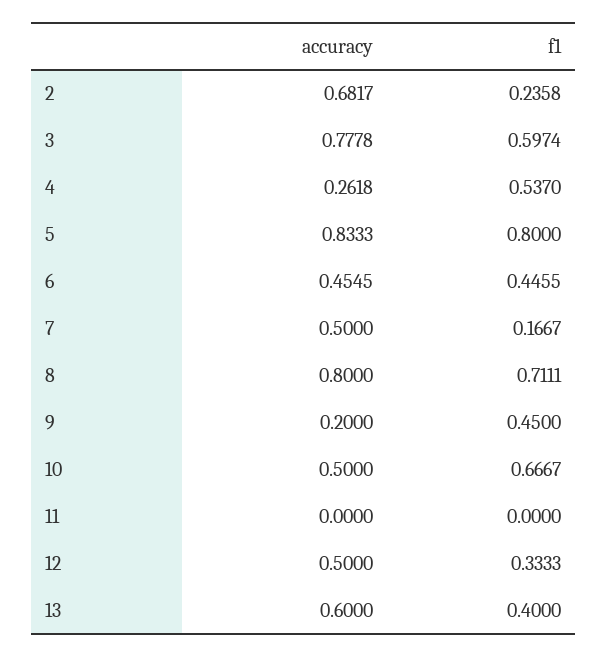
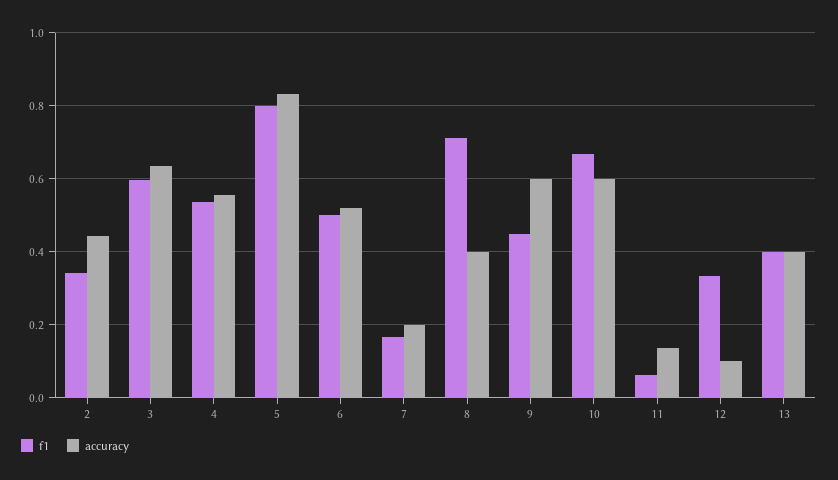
  {
    "accuracy": {
-     "2": 0.6817,
+     "2": 0.44,
-     "3": 0.7778,
+     "3": 0.64,
-     "4": 0.2618,
+     "4": 0.56,
      "5": 0.8333,
-     "6": 0.4545,
+     "6": 0.52,
-     "7": 0.5,
+     "7": 0.2,
-     "8": 0.8,
+     "8": 0.4,
-     "9": 0.2,
+     "9": 0.6,
-     "10": 0.5,
+     "10": 0.6,
-     "11": 0,
+     "11": 0.14,
-     "12": 0.5,
+     "12": 0.1,
-     "13": 0.6
+     "13": 0.4
    },
    "f1": {
-     "2": 0.2358,
+     "2": 0.34,
      "3": 0.5974,
      "4": 0.537,
      "5": 0.8,
-     "6": 0.4455,
+     "6": 0.5,
      "7": 0.1667,
      "8": 0.7111,
      "9": 0.45,
      "10": 0.6667,
-     "11": 0,
+     "11": 0.06,
      "12": 0.3333,
      "13": 0.4
    }
  }

